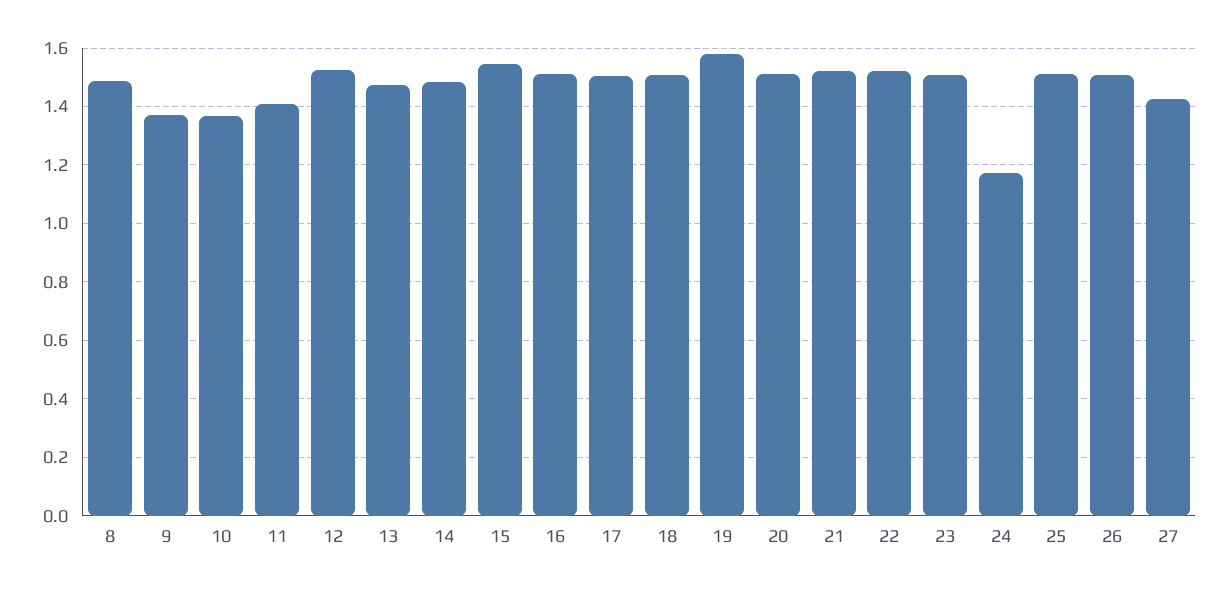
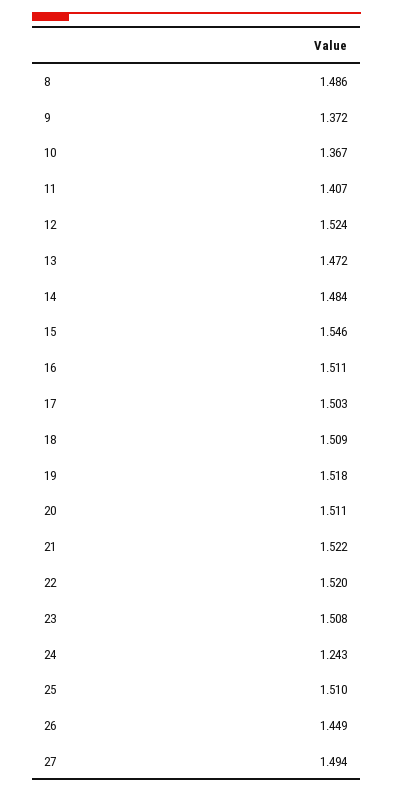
  {
    "8": 1.486,
    "9": 1.372,
    "10": 1.367,
    "11": 1.407,
    "12": 1.524,
    "13": 1.472,
    "14": 1.484,
    "15": 1.546,
    "16": 1.511,
    "17": 1.503,
    "18": 1.509,
-   "19": 1.575,
+   "19": 1.518,
    "20": 1.511,
    "21": 1.522,
    "22": 1.52,
    "23": 1.508,
-   "24": 1.175,
+   "24": 1.243,
    "25": 1.51,
-   "26": 1.5,
+   "26": 1.449,
-   "27": 1.425
+   "27": 1.494
  }

